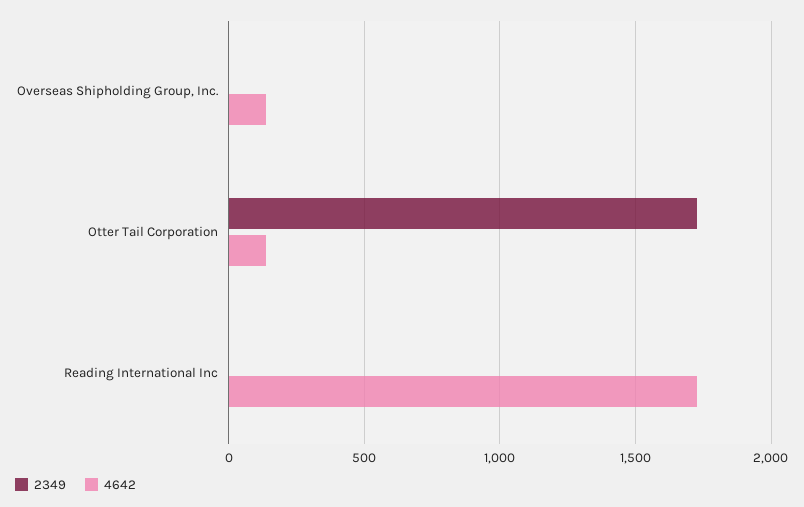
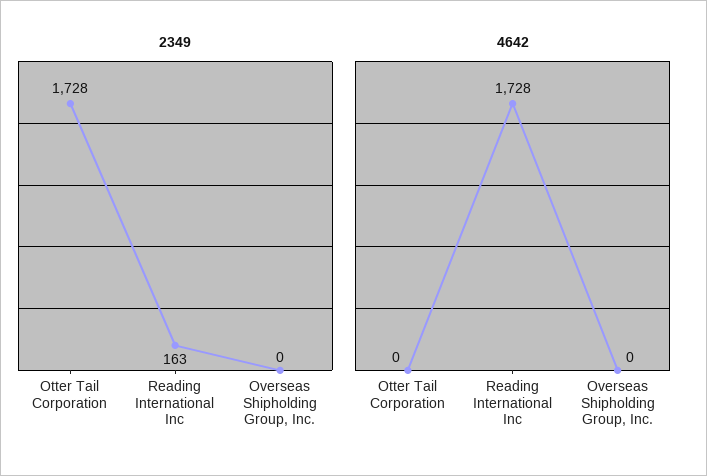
  {
    "2349": {
      "Overseas Shipholding Group, Inc.": 0,
      "Otter Tail Corporation": 1728,
-     "Reading International Inc": 0
+     "Reading International Inc": 163
    },
    "4642": {
-     "Overseas Shipholding Group, Inc.": 150,
+     "Overseas Shipholding Group, Inc.": 0,
-     "Otter Tail Corporation": 150,
+     "Otter Tail Corporation": 0,
      "Reading International Inc": 1728
    }
  }

